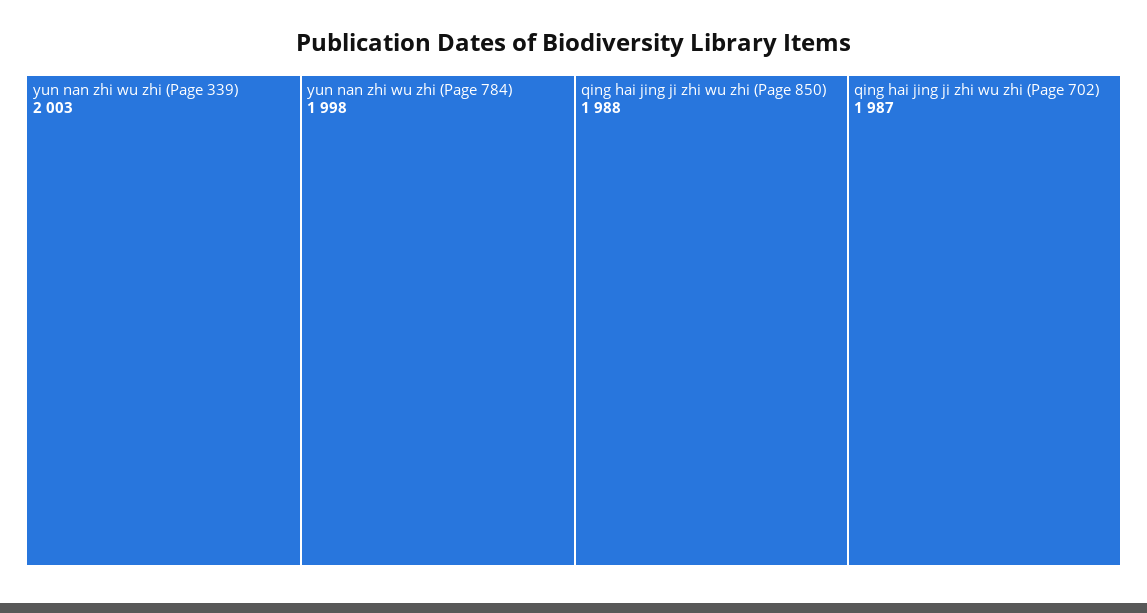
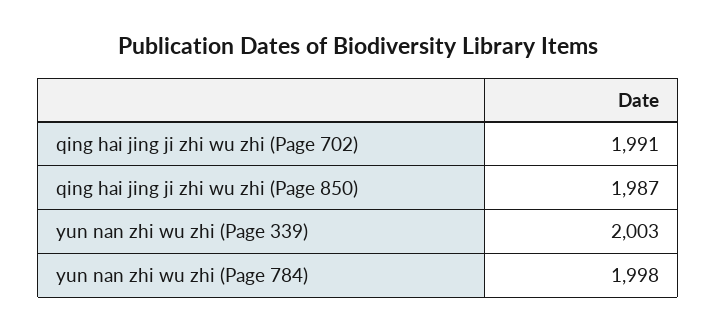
  {
    "yun nan zhi wu zhi (Page 339)": 2003,
    "yun nan zhi wu zhi (Page 784)": 1998,
-   "qing hai jing ji zhi wu zhi (Page 850)": 1988,
+   "qing hai jing ji zhi wu zhi (Page 850)": 1987,
-   "qing hai jing ji zhi wu zhi (Page 702)": 1987
+   "qing hai jing ji zhi wu zhi (Page 702)": 1991
  }

